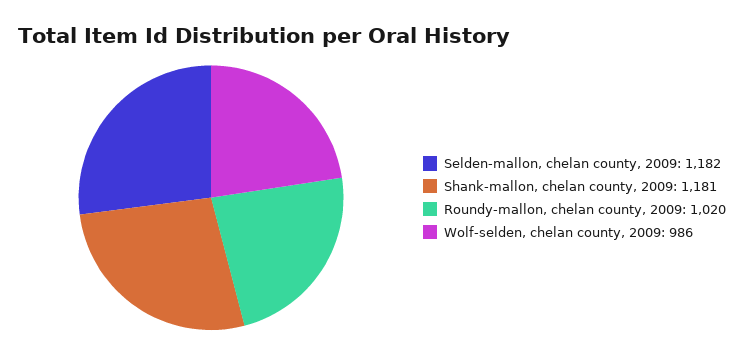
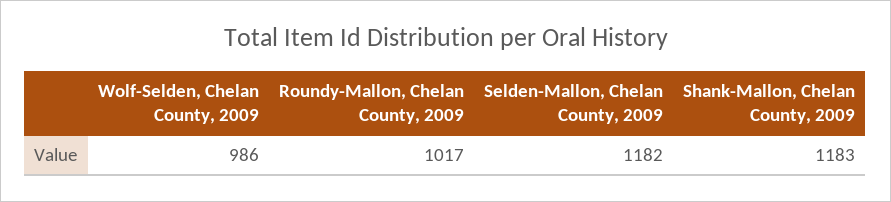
  {
    "Selden-mallon, chelan county, 2009": 1182,
-   "Shank-mallon, chelan county, 2009": 1181,
+   "Shank-mallon, chelan county, 2009": 1183,
-   "Roundy-mallon, chelan county, 2009": 1020,
+   "Roundy-mallon, chelan county, 2009": 1017,
    "Wolf-selden, chelan county, 2009": 986
  }

